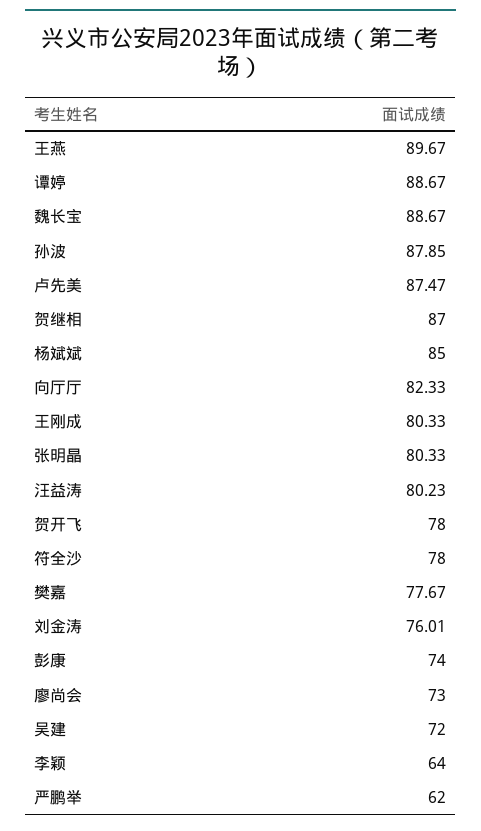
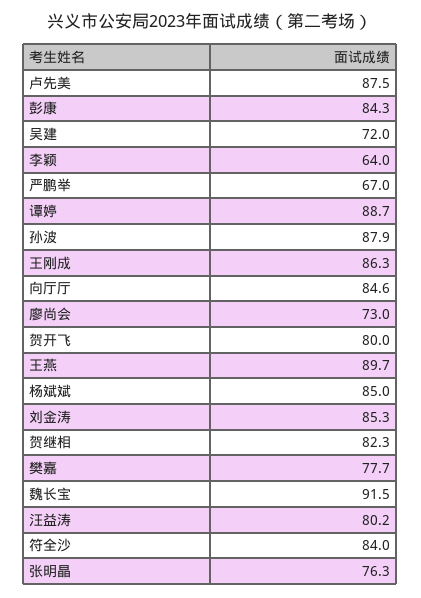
  {
    "王燕": 89.67,
    "谭婷": 88.67,
-   "魏长宝": 88.67,
+   "魏长宝": 91.5,
    "孙波": 87.85,
    "卢先美": 87.47,
-   "贺继相": 87,
+   "贺继相": 82.3,
    "杨斌斌": 85,
-   "向厅厅": 82.33,
+   "向厅厅": 84.6,
-   "王刚成": 80.33,
+   "王刚成": 86.3,
-   "张明晶": 80.33,
+   "张明晶": 76.3,
    "汪益涛": 80.23,
-   "贺开飞": 78,
+   "贺开飞": 80,
-   "符全沙": 78,
+   "符全沙": 84,
    "樊嘉": 77.67,
-   "刘金涛": 76.01,
+   "刘金涛": 85.3,
-   "彭康": 74,
+   "彭康": 84.3,
    "廖尚会": 73,
    "吴建": 72,
    "李颖": 64,
-   "严鹏举": 62
+   "严鹏举": 67
  }

